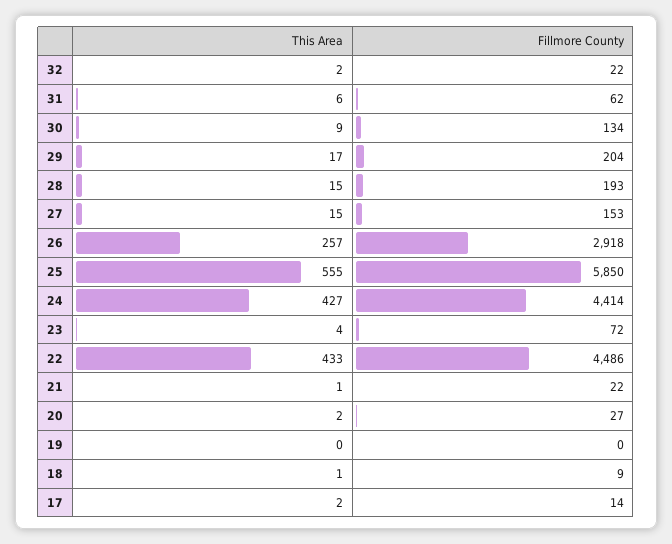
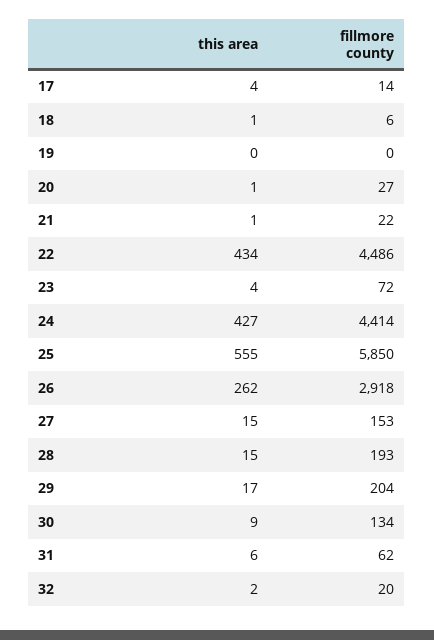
  {
    "This Area": {
      "32": 2,
      "31": 6,
      "30": 9,
      "29": 17,
      "28": 15,
      "27": 15,
-     "26": 257,
+     "26": 262,
      "25": 555,
      "24": 427,
      "23": 4,
-     "22": 433,
+     "22": 434,
      "21": 1,
-     "20": 2,
+     "20": 1,
      "19": 0,
      "18": 1,
-     "17": 2
+     "17": 4
    },
    "Fillmore County": {
-     "32": 22,
+     "32": 20,
      "31": 62,
      "30": 134,
      "29": 204,
      "28": 193,
      "27": 153,
      "26": 2918,
      "25": 5850,
      "24": 4414,
      "23": 72,
      "22": 4486,
      "21": 22,
      "20": 27,
      "19": 0,
-     "18": 9,
+     "18": 6,
      "17": 14
    }
  }

